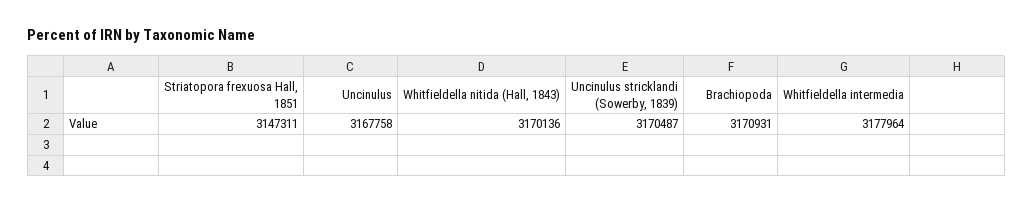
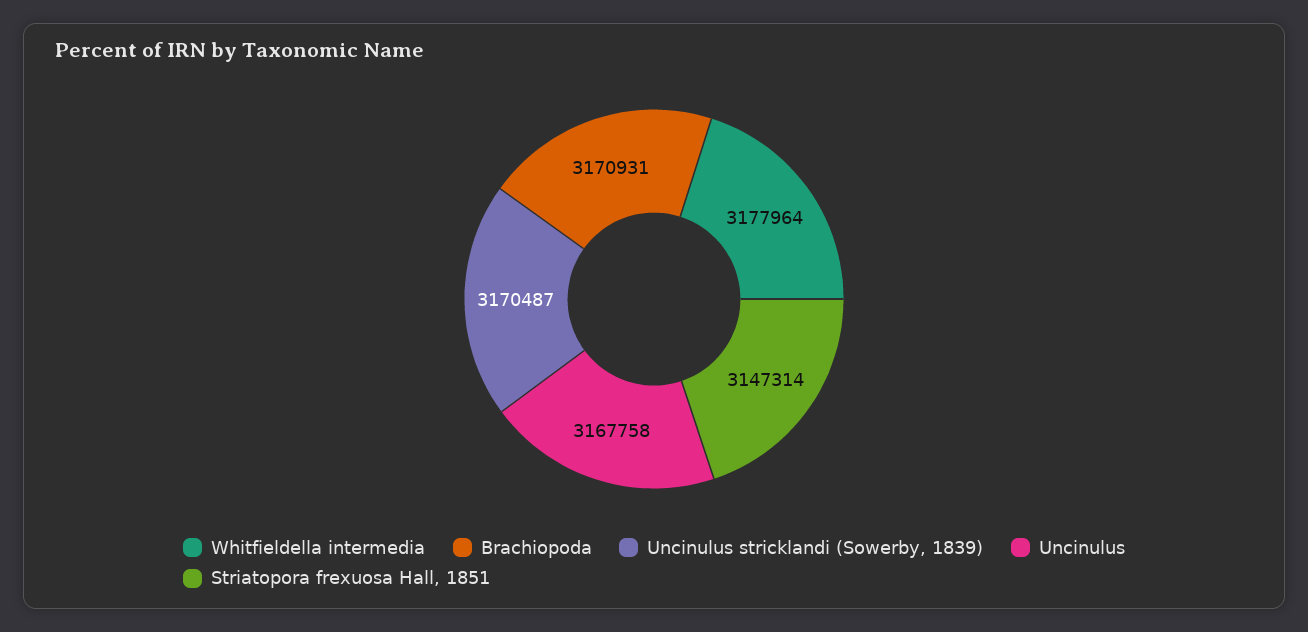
  {
-   "Striatopora frexuosa Hall, 1851": 3147311,
+   "Striatopora frexuosa Hall, 1851": 3147314,
    "Uncinulus": 3167758,
-   "Whitfieldella nitida (Hall, 1843)": 3170136,
    "Uncinulus stricklandi (Sowerby, 1839)": 3170487,
    "Brachiopoda": 3170931,
    "Whitfieldella intermedia": 3177964
  }

